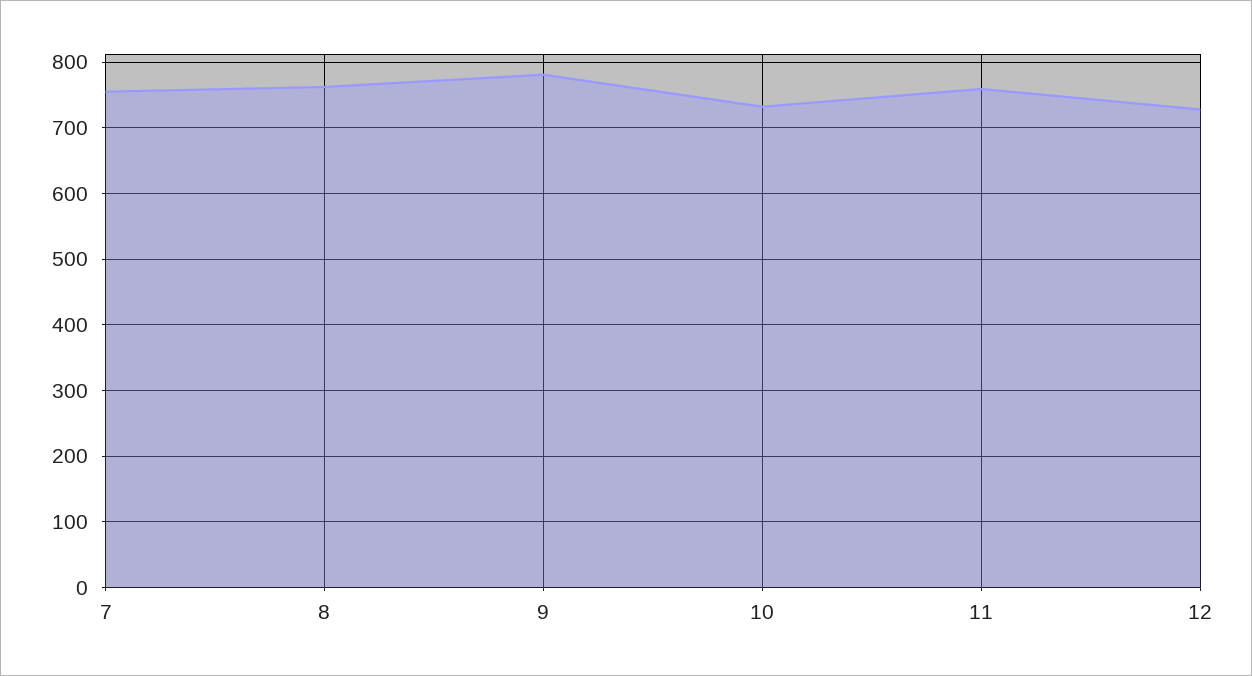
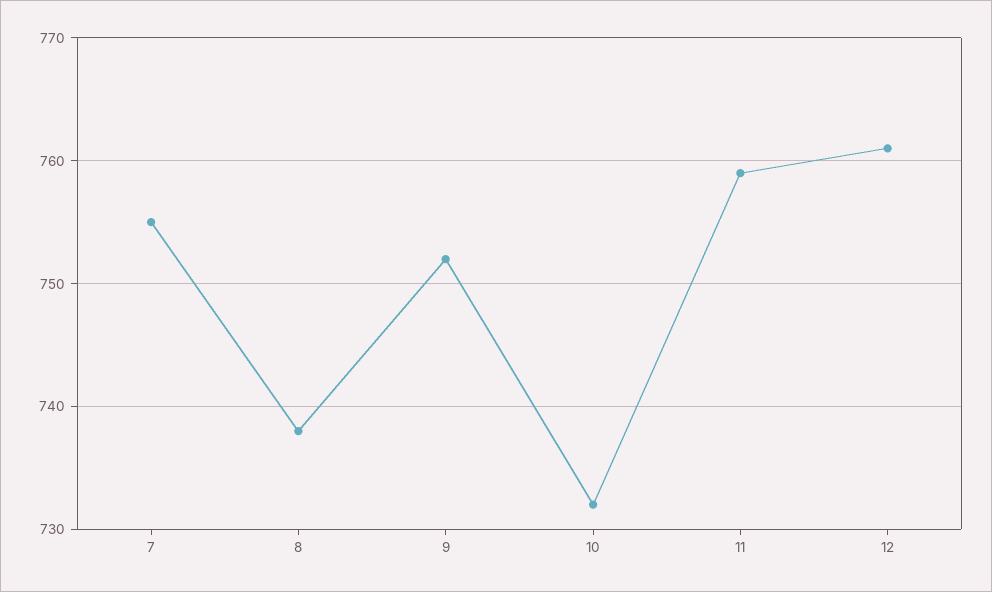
  {
    "7": 755,
-   "8": 760,
+   "8": 738,
-   "9": 780,
+   "9": 752,
    "10": 732,
    "11": 759,
-   "12": 730
+   "12": 761
  }

